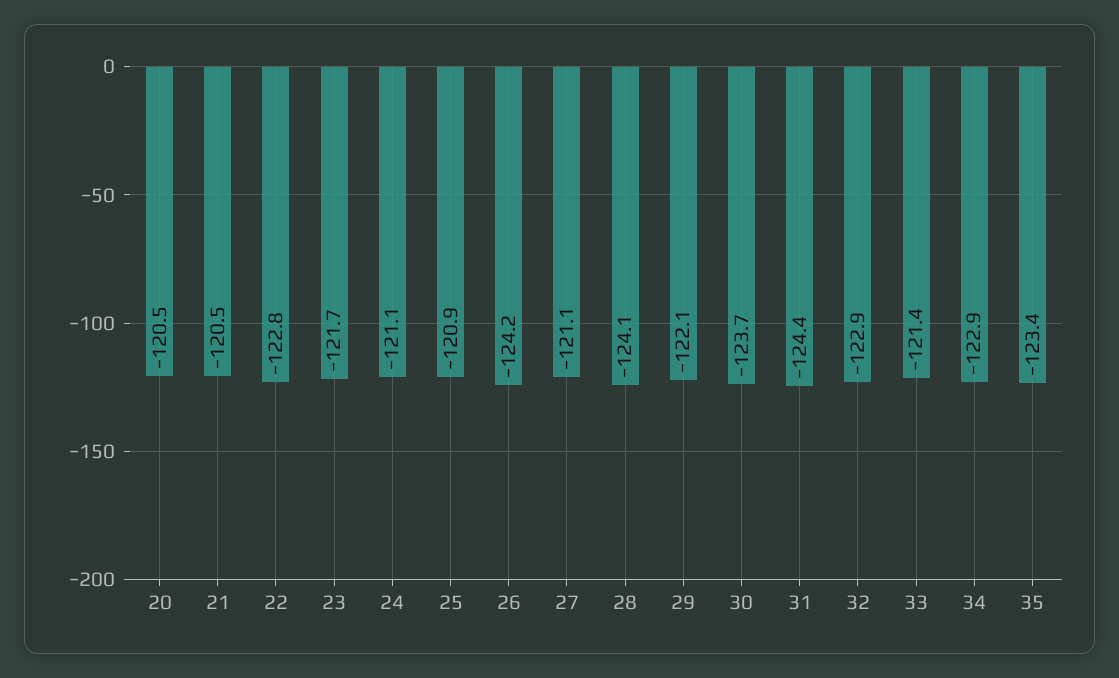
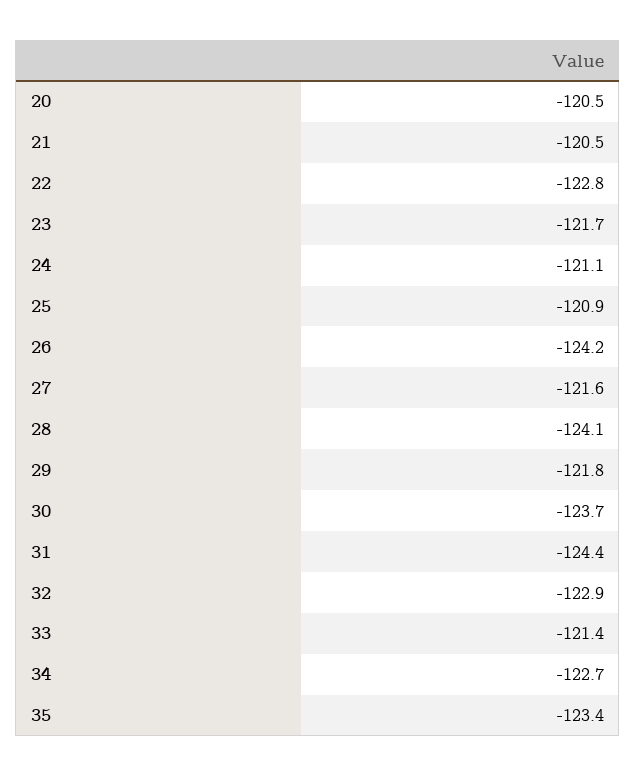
  {
    "20": -120.5,
    "21": -120.5,
    "22": -122.8,
    "23": -121.7,
    "24": -121.1,
    "25": -120.9,
    "26": -124.2,
-   "27": -121.1,
+   "27": -121.6,
    "28": -124.1,
-   "29": -122.1,
+   "29": -121.8,
    "30": -123.7,
    "31": -124.4,
    "32": -122.9,
    "33": -121.4,
-   "34": -122.9,
+   "34": -122.7,
    "35": -123.4
  }

